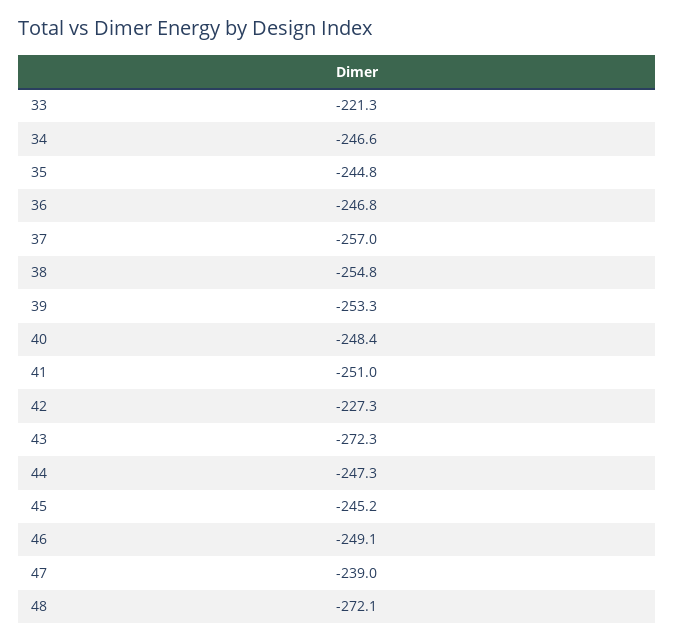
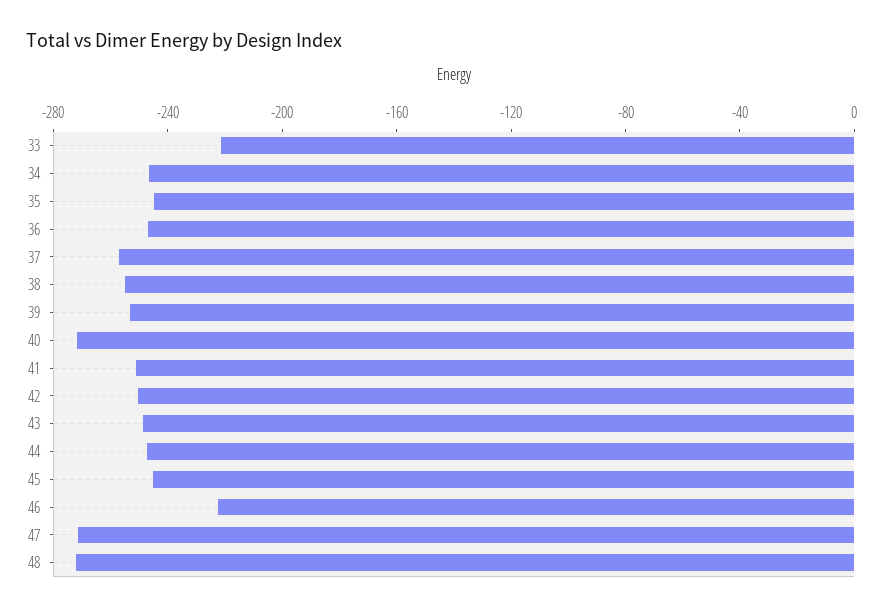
  {
    "33": -221.3,
    "34": -246.6,
    "35": -244.8,
    "36": -246.8,
    "37": -257,
    "38": -254.8,
    "39": -253.3,
-   "40": -248.4,
+   "40": -270,
    "41": -251,
-   "42": -227.3,
+   "42": -250,
-   "43": -272.3,
+   "43": -250,
    "44": -247.3,
    "45": -245.2,
-   "46": -249.1,
+   "46": -220,
-   "47": -239,
+   "47": -270,
    "48": -272.1
  }

